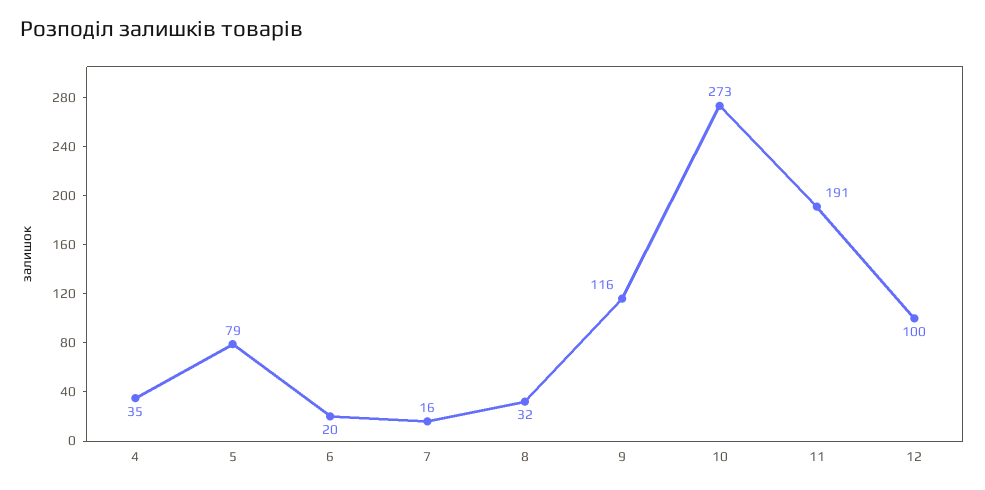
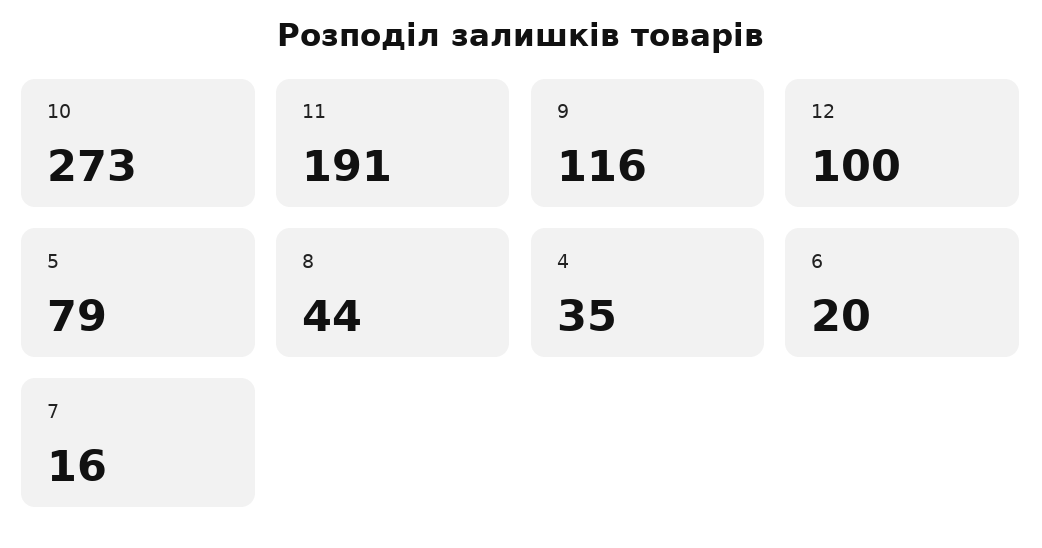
  {
    "4": 35,
    "5": 79,
    "6": 20,
    "7": 16,
-   "8": 32,
+   "8": 44,
    "9": 116,
    "10": 273,
    "11": 191,
    "12": 100
  }

